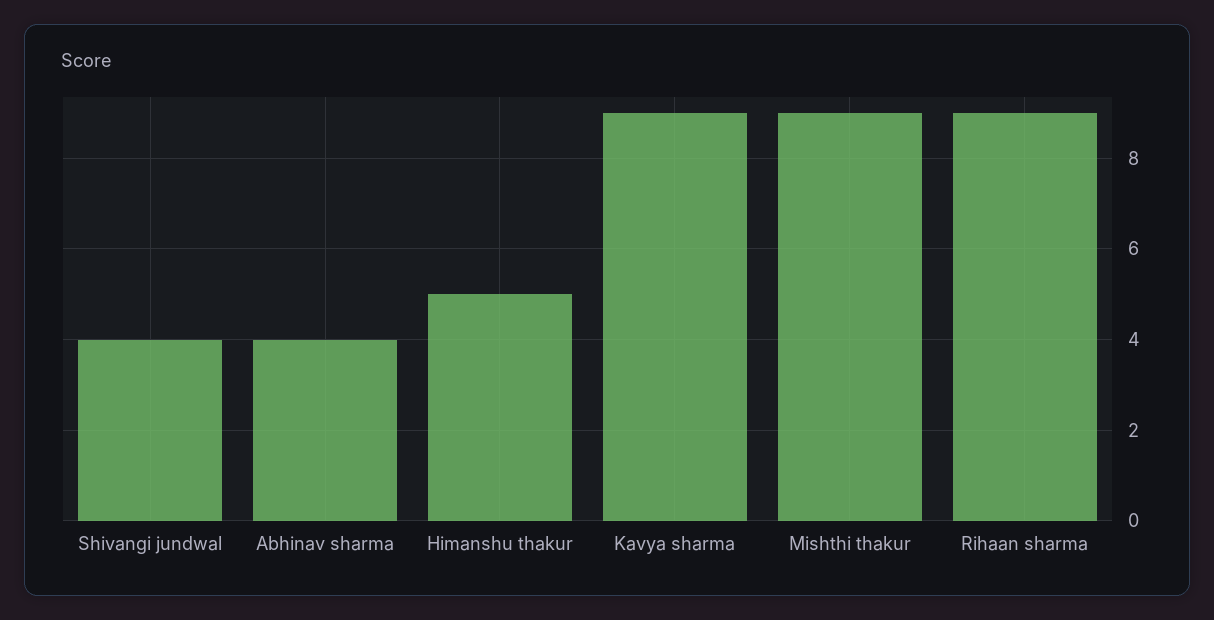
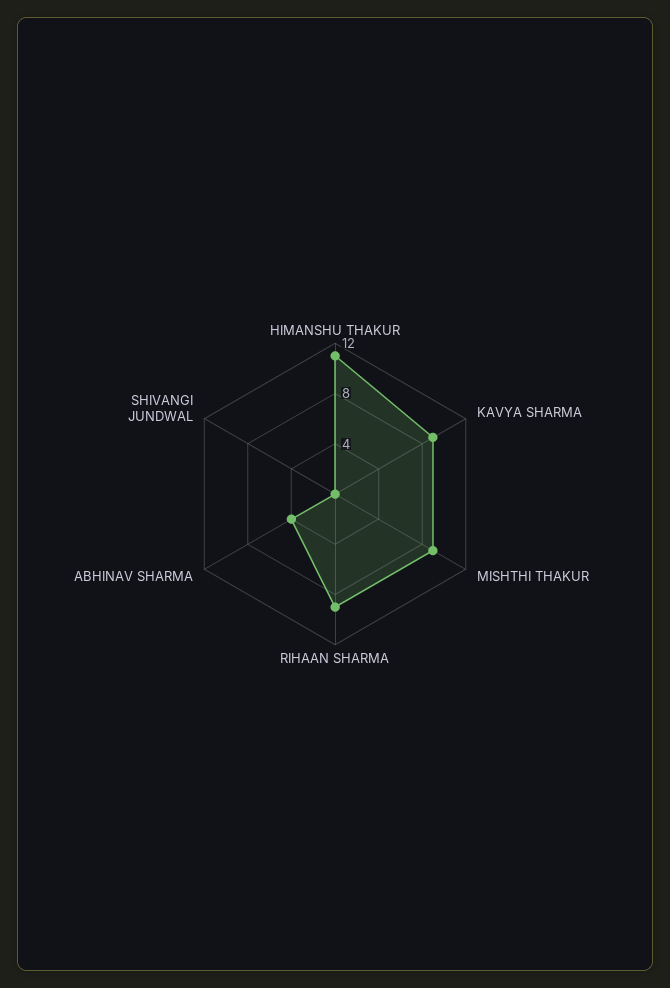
  {
-   "Shivangi jundwal": 4,
+   "Shivangi jundwal": 0,
    "Abhinav sharma": 4,
-   "Himanshu thakur": 5,
+   "Himanshu thakur": 11,
    "Kavya sharma": 9,
    "Mishthi thakur": 9,
    "Rihaan sharma": 9
  }

